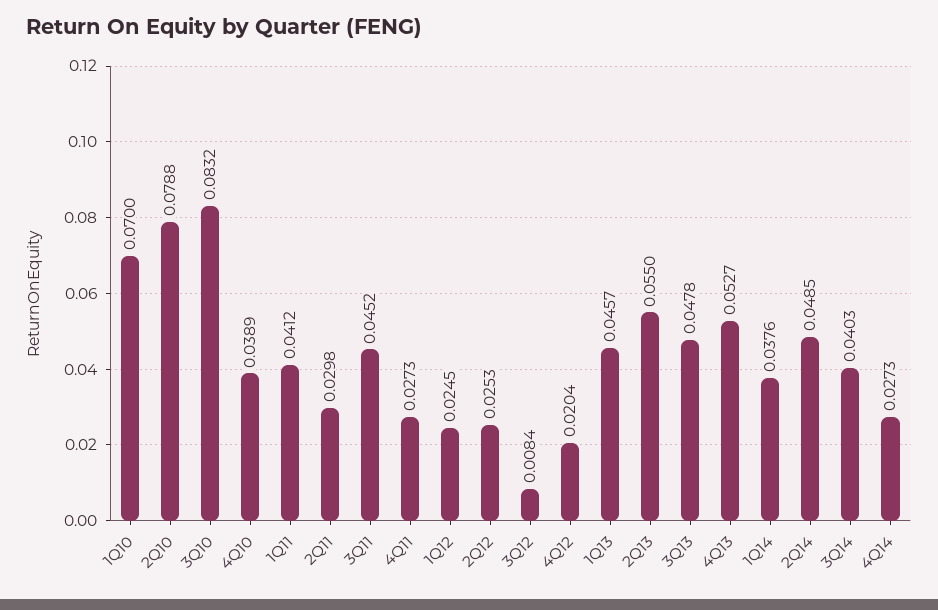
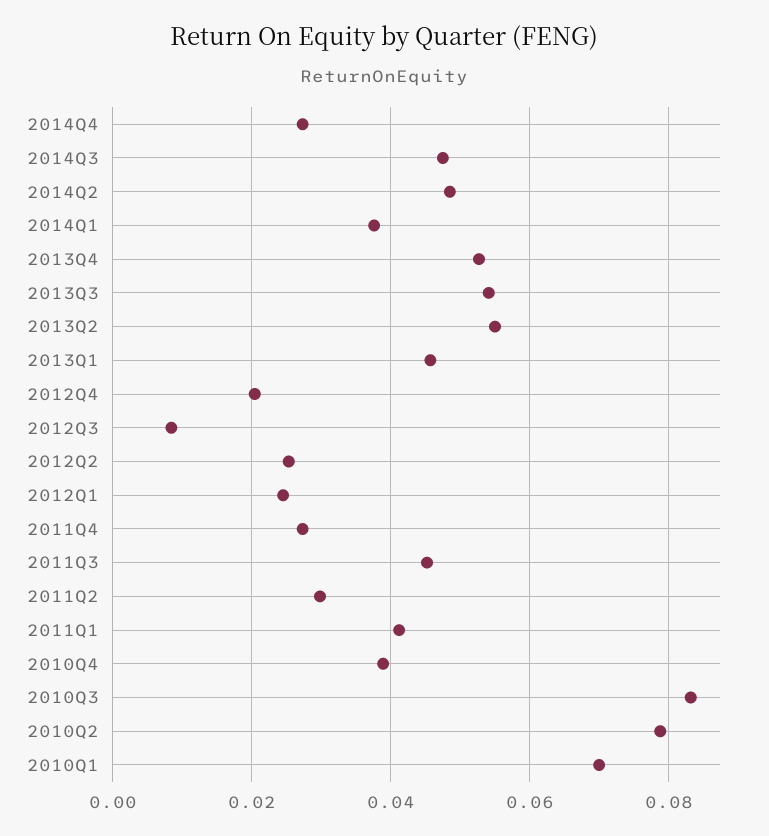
  {
    "1Q10": 0.07,
    "2Q10": 0.0788,
    "3Q10": 0.0832,
    "4Q10": 0.0389,
    "1Q11": 0.0412,
    "2Q11": 0.0298,
    "3Q11": 0.0452,
    "4Q11": 0.0273,
    "1Q12": 0.0245,
    "2Q12": 0.0253,
    "3Q12": 0.0084,
    "4Q12": 0.0204,
    "1Q13": 0.0457,
    "2Q13": 0.055,
-   "3Q13": 0.0478,
+   "3Q13": 0.054,
    "4Q13": 0.0527,
    "1Q14": 0.0376,
    "2Q14": 0.0485,
-   "3Q14": 0.0403,
+   "3Q14": 0.048,
    "4Q14": 0.0273
  }

